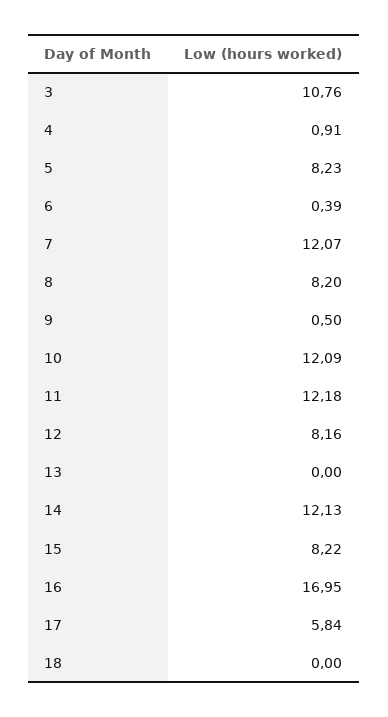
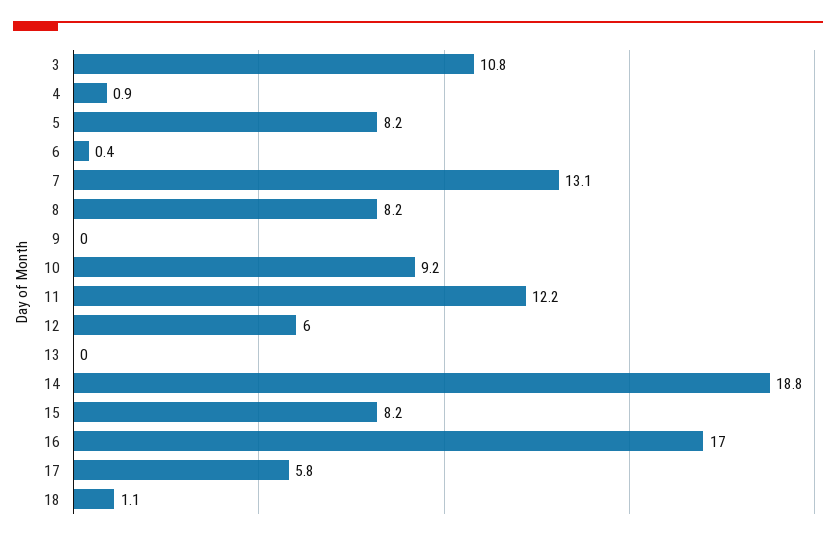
  {
    "3": 10.76,
    "4": 0.91,
    "5": 8.23,
    "6": 0.39,
-   "7": 12.07,
+   "7": 13.1,
    "8": 8.2,
-   "9": 0.5,
+   "9": 0,
-   "10": 12.09,
+   "10": 9.2,
    "11": 12.18,
-   "12": 8.16,
+   "12": 6,
    "13": 0,
-   "14": 12.13,
+   "14": 18.8,
    "15": 8.22,
    "16": 16.95,
    "17": 5.84,
-   "18": 0
+   "18": 1.1
  }

